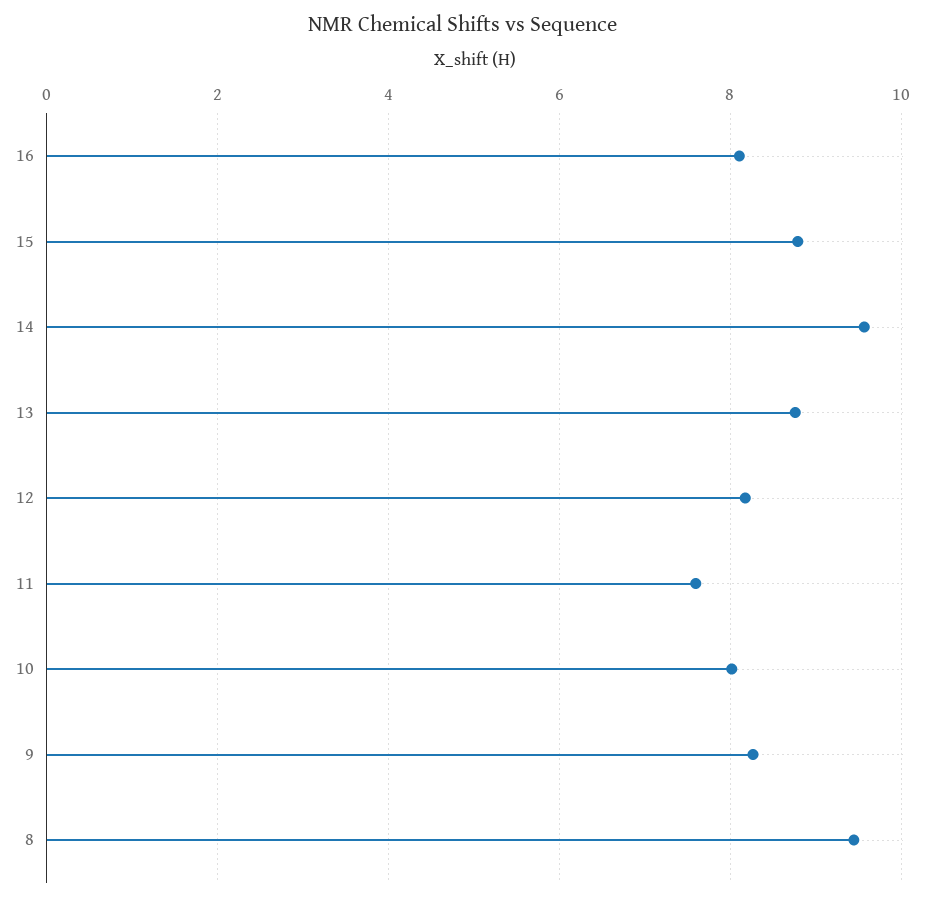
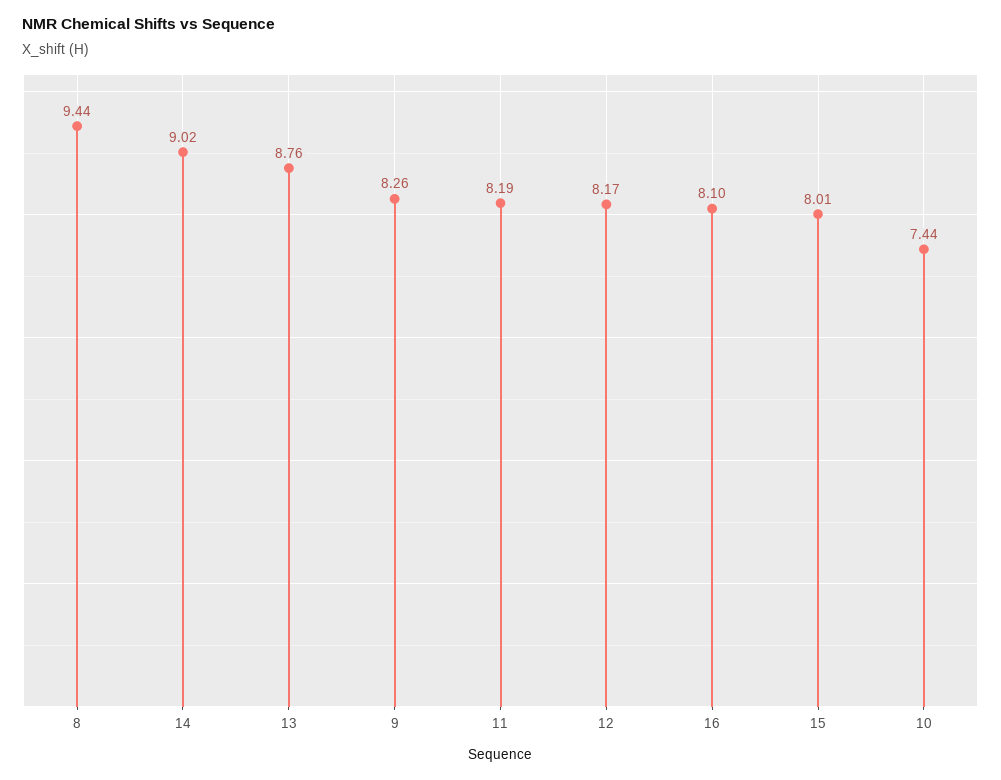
  {
    "16": 8.1,
-   "15": 8.8,
+   "15": 8.01,
-   "14": 9.6,
+   "14": 9.02,
    "13": 8.76,
    "12": 8.17,
-   "11": 7.6,
+   "11": 8.19,
-   "10": 8,
+   "10": 7.44,
    "9": 8.26,
    "8": 9.44
  }

